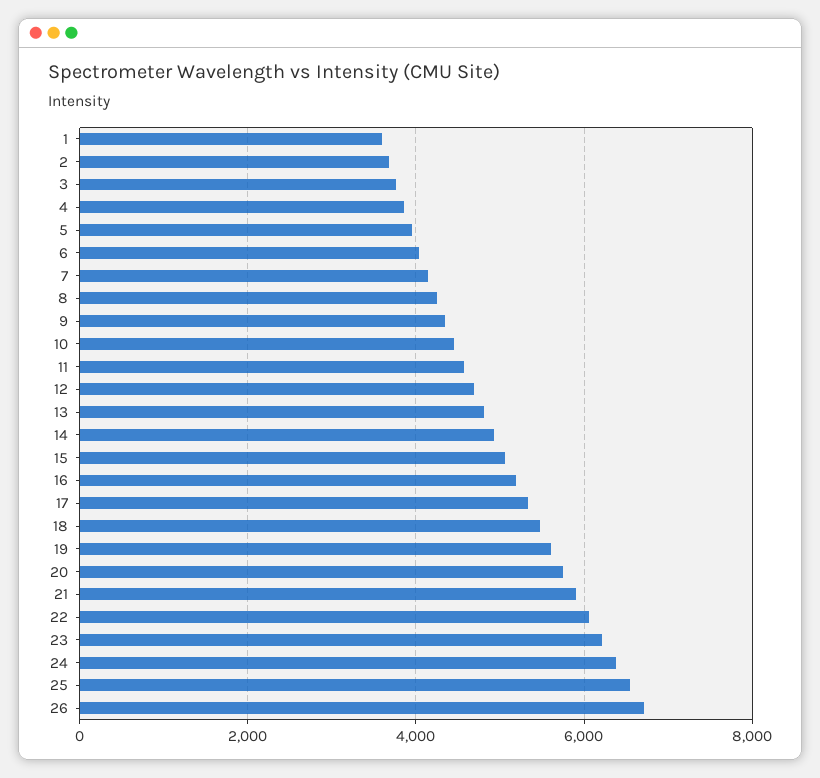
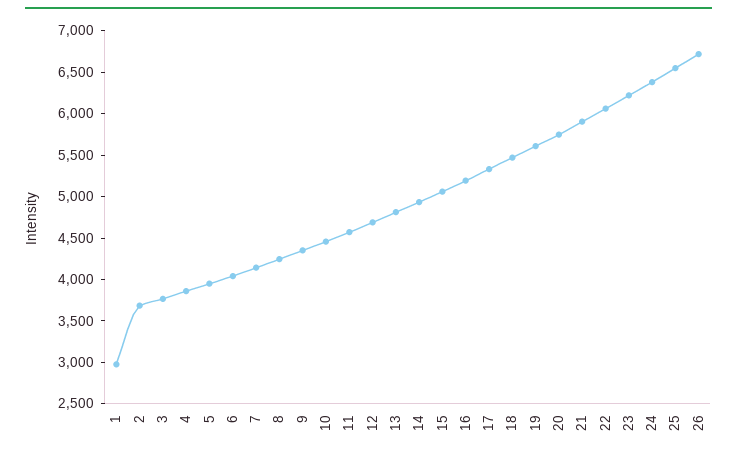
  {
-   "1": 3600,
+   "1": 3000,
    "2": 3700,
    "3": 3800,
    "4": 3900,
    "5": 3900,
    "6": 4000,
    "7": 4100,
    "8": 4200,
    "9": 4400,
    "10": 4500,
    "11": 4600,
    "12": 4700,
    "13": 4800,
    "14": 4900,
    "15": 5100,
    "16": 5200,
    "17": 5300,
    "18": 5500,
    "19": 5600,
    "20": 5700,
    "21": 5900,
    "22": 6100,
    "23": 6200,
    "24": 6400,
    "25": 6600,
    "26": 6700
  }

